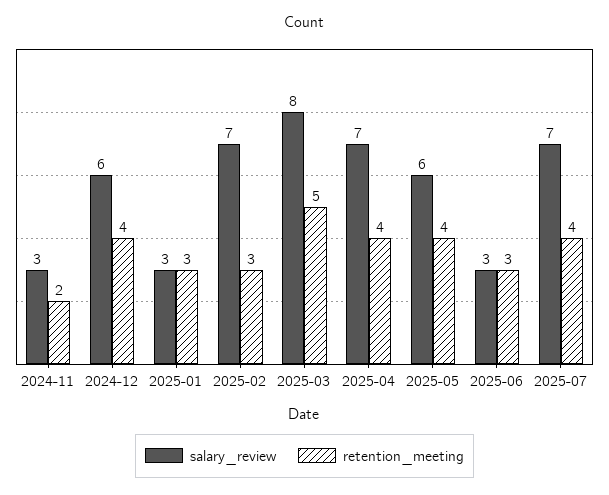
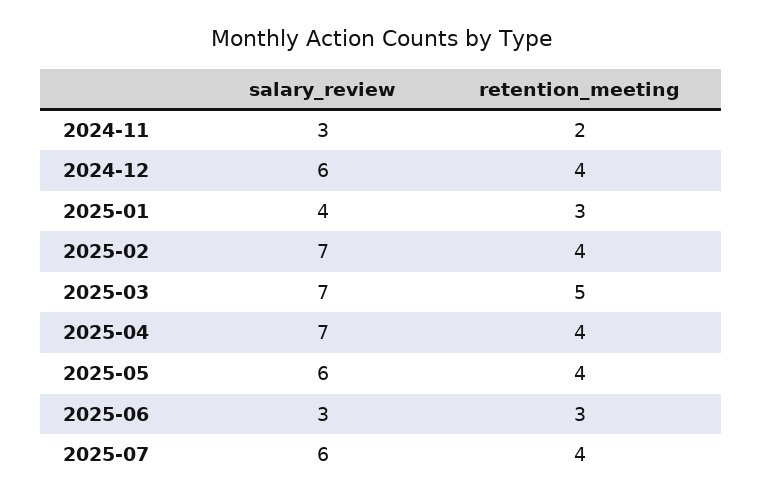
  {
    "salary_review": {
      "2024-11": 3,
      "2024-12": 6,
-     "2025-01": 3,
+     "2025-01": 4,
      "2025-02": 7,
-     "2025-03": 8,
+     "2025-03": 7,
      "2025-04": 7,
      "2025-05": 6,
      "2025-06": 3,
-     "2025-07": 7
+     "2025-07": 6
    },
    "retention_meeting": {
      "2024-11": 2,
      "2024-12": 4,
      "2025-01": 3,
-     "2025-02": 3,
+     "2025-02": 4,
      "2025-03": 5,
      "2025-04": 4,
      "2025-05": 4,
      "2025-06": 3,
      "2025-07": 4
    }
  }

